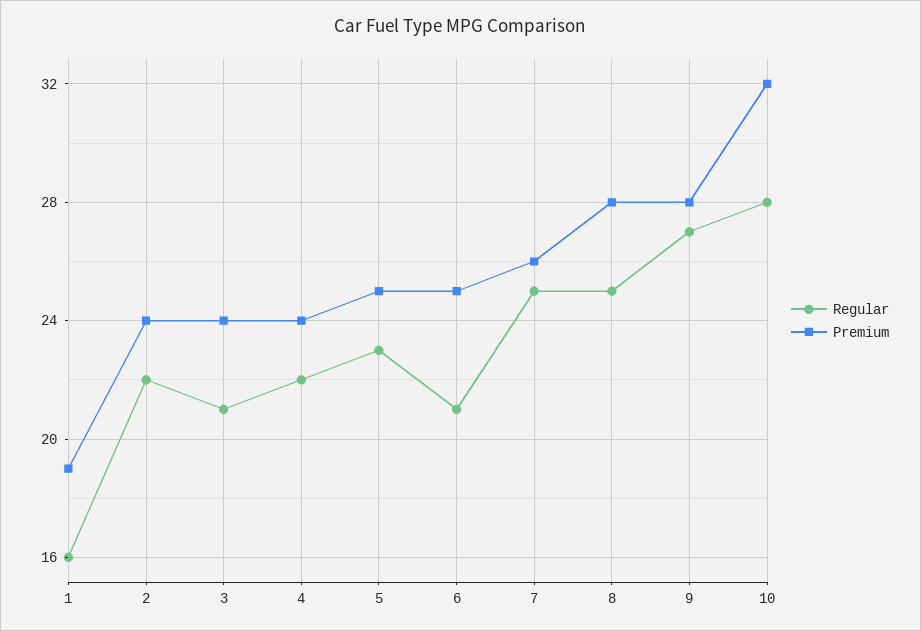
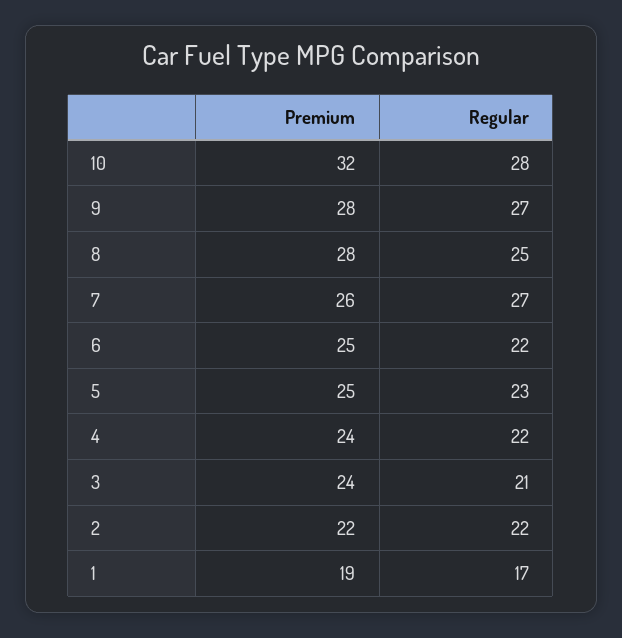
  {
    "Regular": {
-     "1": 16,
+     "1": 17,
      "2": 22,
      "3": 21,
      "4": 22,
      "5": 23,
-     "6": 21,
+     "6": 22,
-     "7": 25,
+     "7": 27,
      "8": 25,
      "9": 27,
      "10": 28
    },
    "Premium": {
      "1": 19,
-     "2": 24,
+     "2": 22,
      "3": 24,
      "4": 24,
      "5": 25,
      "6": 25,
      "7": 26,
      "8": 28,
      "9": 28,
      "10": 32
    }
  }

